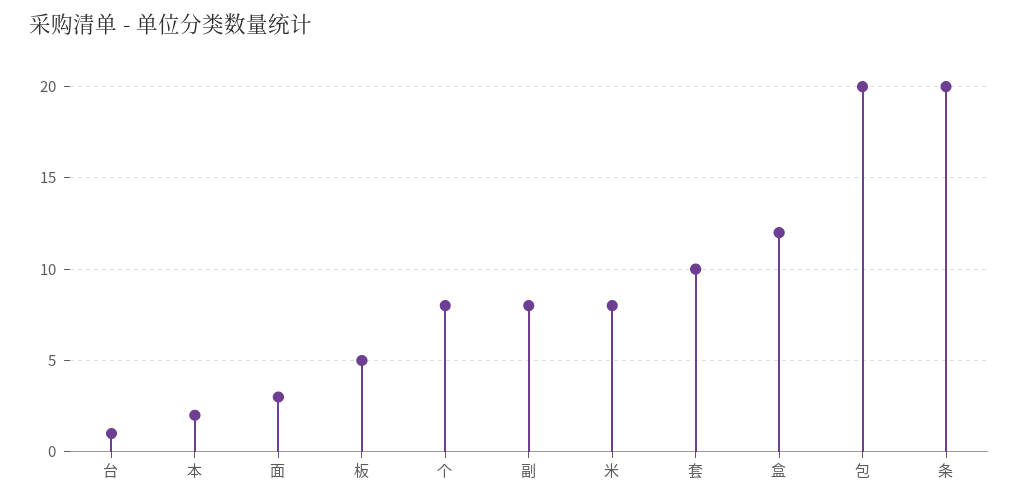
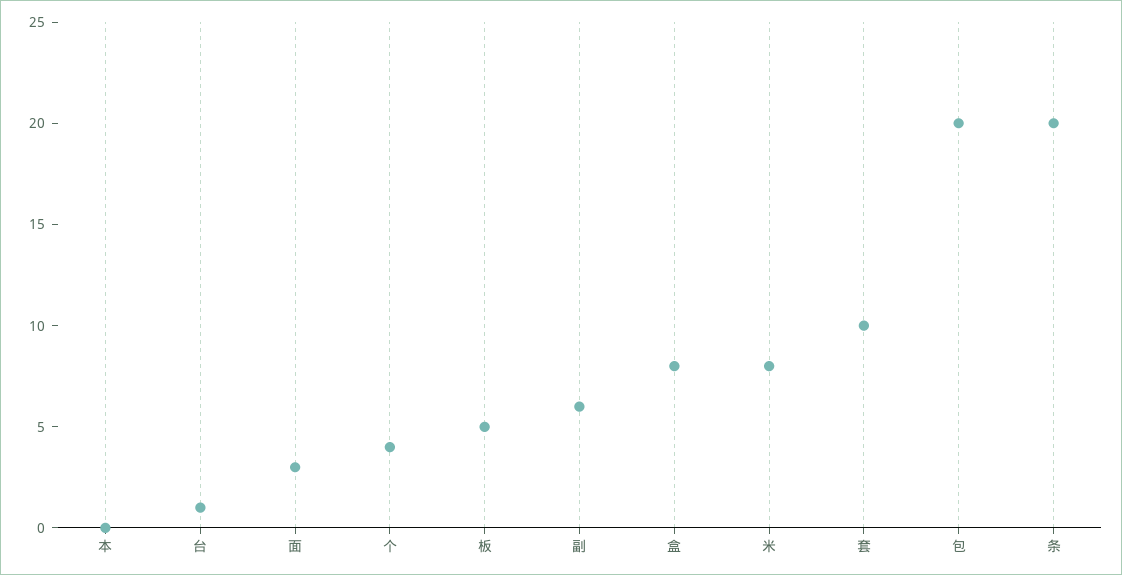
  {
    "台": 1,
-   "本": 2,
+   "本": 0,
    "面": 3,
    "板": 5,
-   "个": 8,
+   "个": 4,
-   "副": 8,
+   "副": 6,
    "米": 8,
    "套": 10,
-   "盒": 12,
+   "盒": 8,
    "包": 20,
    "条": 20
  }

